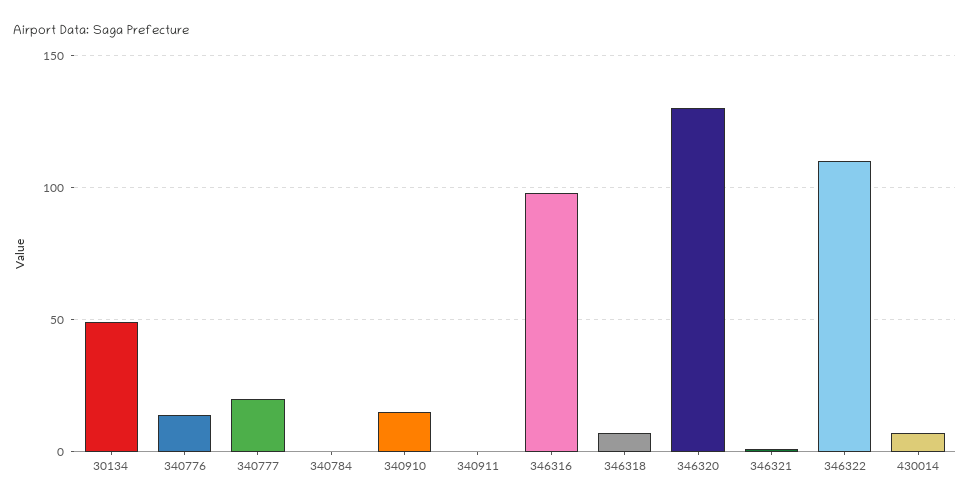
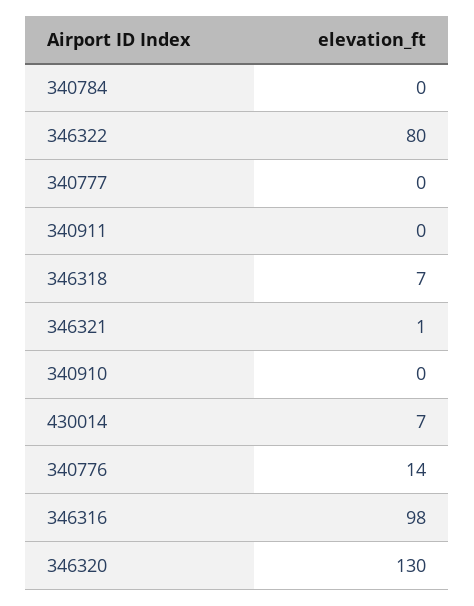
  {
-   "30134": 50,
    "340776": 14,
-   "340777": 20,
+   "340777": 0,
    "340784": 0,
-   "340910": 15,
+   "340910": 0,
    "340911": 0,
    "346316": 98,
    "346318": 7,
    "346320": 130,
    "346321": 1,
-   "346322": 110,
+   "346322": 80,
    "430014": 7
  }

